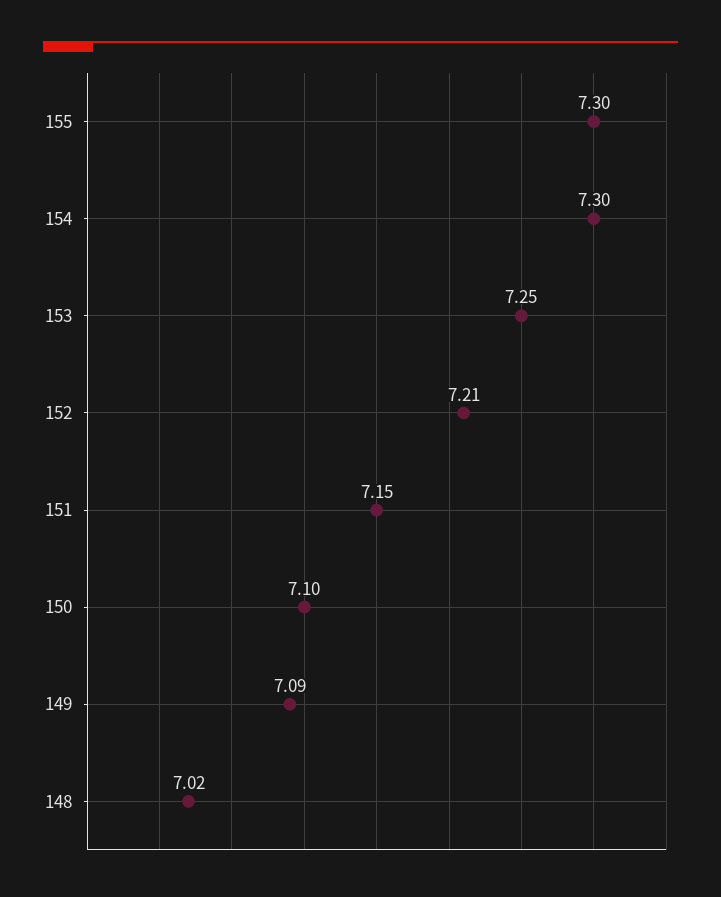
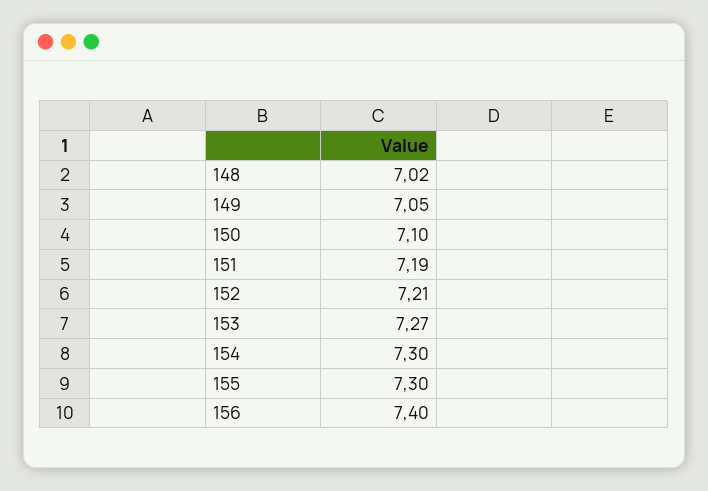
  {
    "155": 7.3,
    "154": 7.3,
-   "153": 7.25,
+   "153": 7.27,
    "152": 7.21,
-   "151": 7.15,
+   "151": 7.19,
    "150": 7.1,
-   "149": 7.09,
+   "149": 7.05,
-   "148": 7.02
+   "148": 7.02,
+   "156": 7.4
  }

